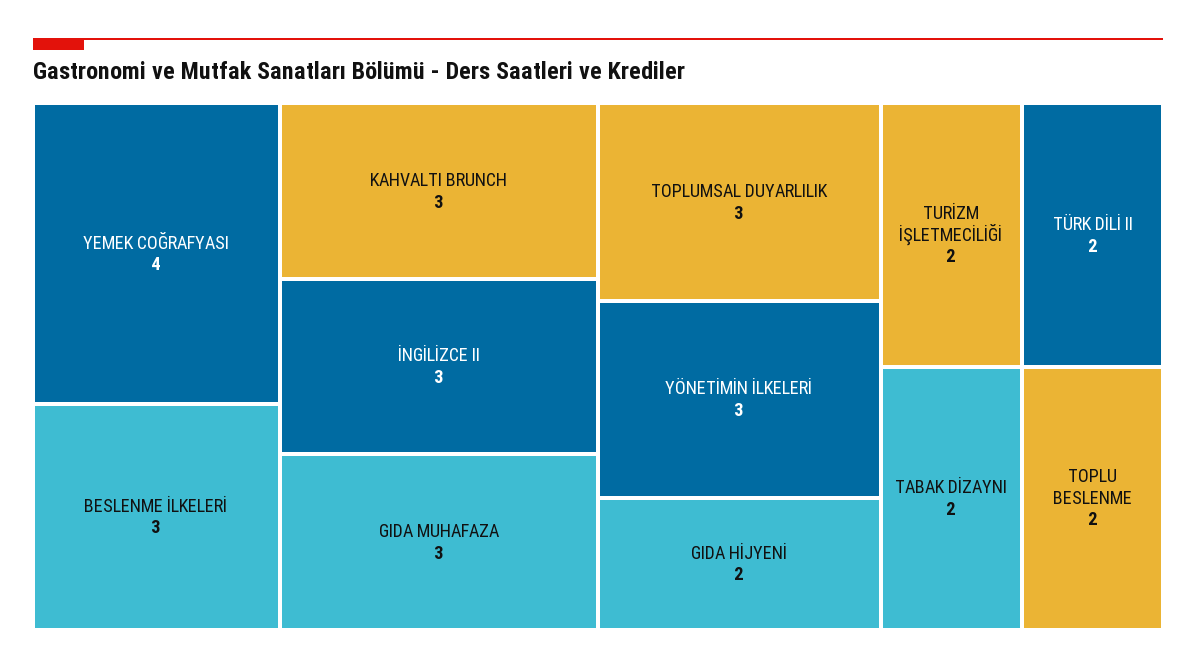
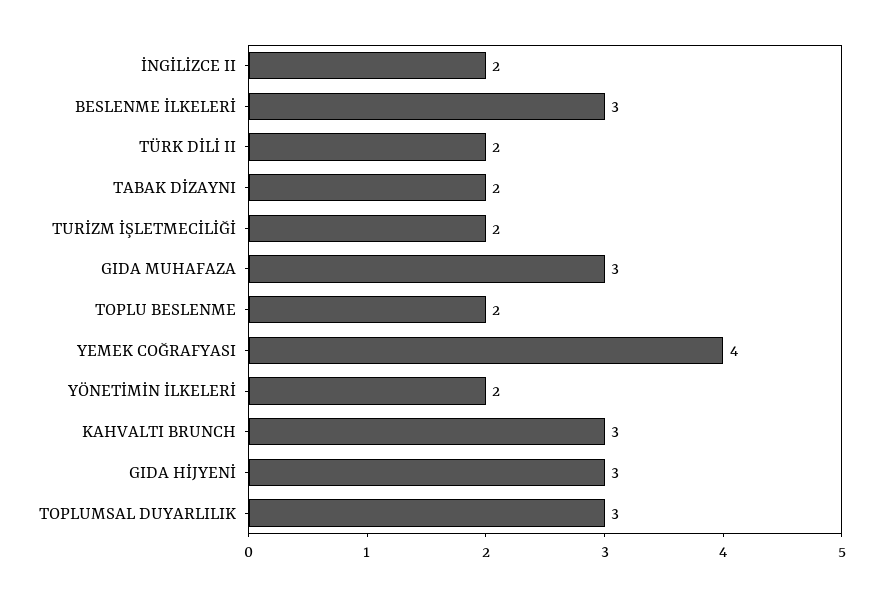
  {
    "YEMEK COĞRAFYASI": 4,
    "BESLENME İLKELERİ": 3,
    "KAHVALTI BRUNCH": 3,
-   "İNGİLİZCE II": 3,
+   "İNGİLİZCE II": 2,
    "GIDA MUHAFAZA": 3,
    "TOPLUMSAL DUYARLILIK": 3,
-   "YÖNETİMİN İLKELERİ": 3,
+   "YÖNETİMİN İLKELERİ": 2,
-   "GIDA HİJYENİ": 2,
+   "GIDA HİJYENİ": 3,
    "TURİZM İŞLETMECİLİĞİ": 2,
    "TÜRK DİLİ II": 2,
    "TABAK DİZAYNI": 2,
    "TOPLU BESLENME": 2
  }

